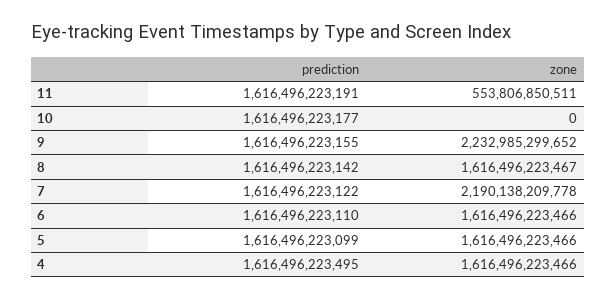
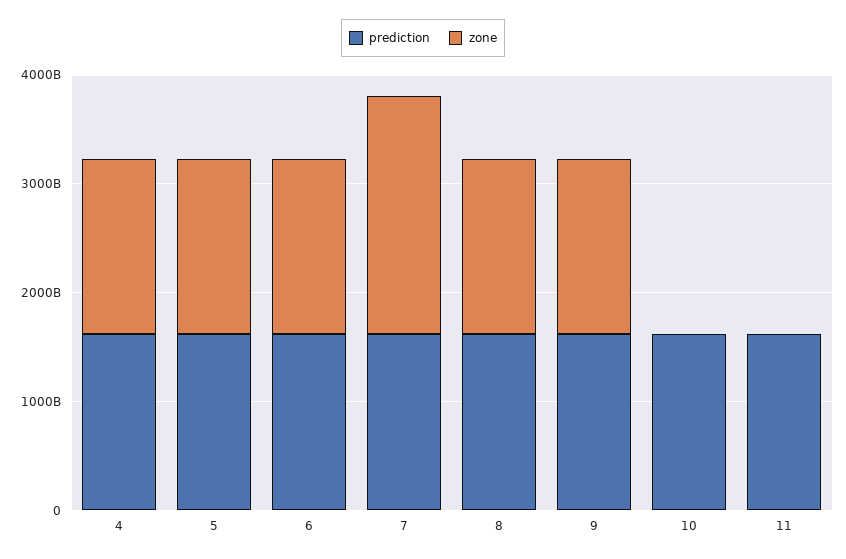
  {
    "prediction": {
      "11": 1616496223191,
      "10": 1616496223177,
      "9": 1616496223155,
      "8": 1616496223142,
      "7": 1616496223122,
      "6": 1616496223110,
      "5": 1616496223099,
      "4": 1616496223495
    },
    "zone": {
-     "11": 553806850511,
+     "11": 0,
      "10": 0,
-     "9": 2232985299652,
+     "9": 1600000000000,
      "8": 1616496223467,
      "7": 2190138209778,
      "6": 1616496223466,
      "5": 1616496223466,
      "4": 1616496223466
    }
  }

